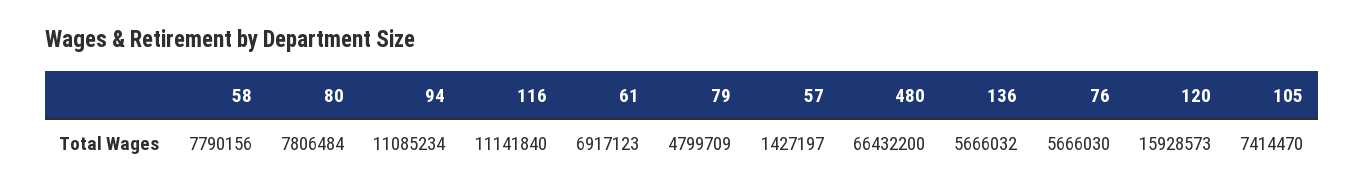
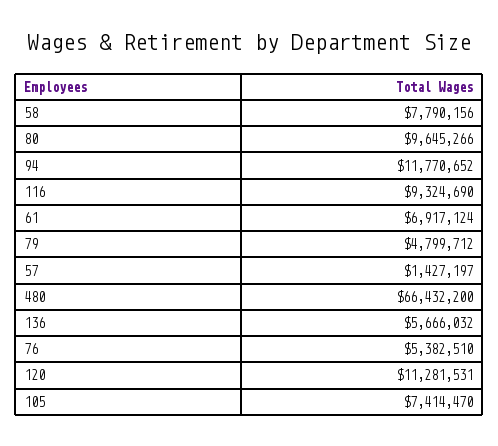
  {
    "58": 7790156,
-   "80": 7806484,
+   "80": 9645266,
-   "94": 11085234,
+   "94": 11770652,
-   "116": 11141840,
+   "116": 9324690,
-   "61": 6917123,
+   "61": 6917124,
-   "79": 4799709,
+   "79": 4799712,
    "57": 1427197,
    "480": 66432200,
    "136": 5666032,
-   "76": 5666030,
+   "76": 5382510,
-   "120": 15928573,
+   "120": 11281531,
    "105": 7414470
  }

